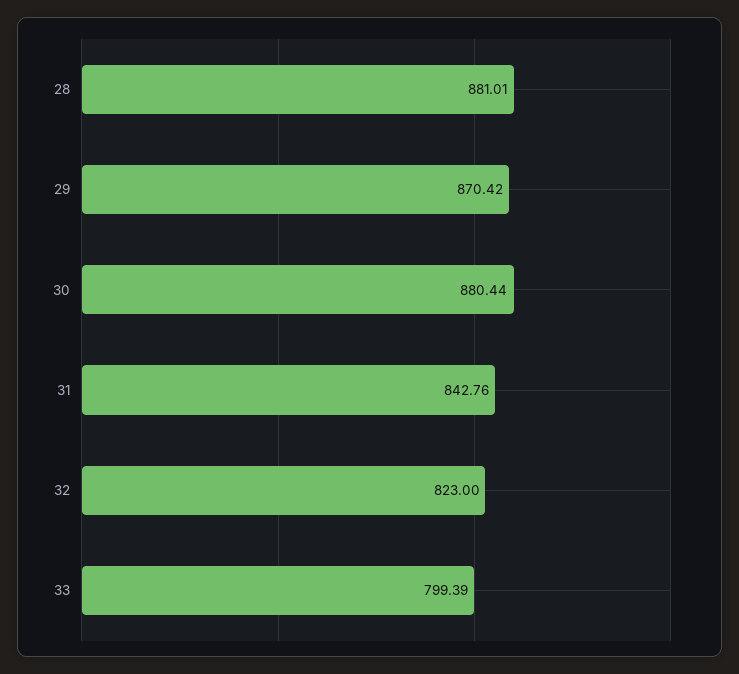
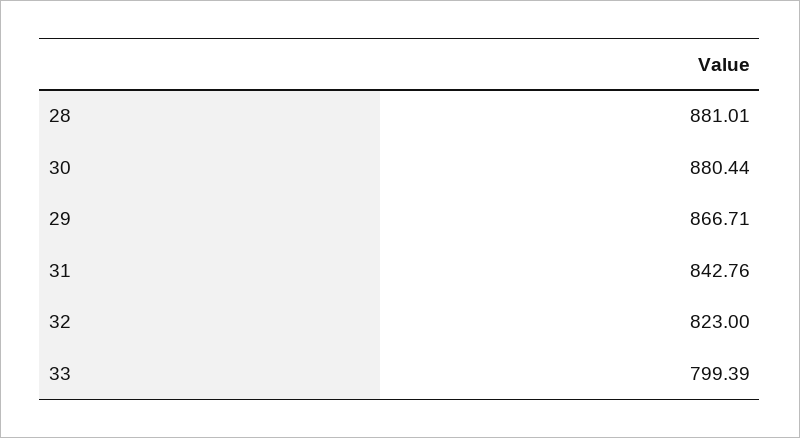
  {
    "28": 881.01,
-   "29": 870.42,
+   "29": 866.71,
    "30": 880.44,
    "31": 842.76,
    "32": 823,
    "33": 799.39
  }

